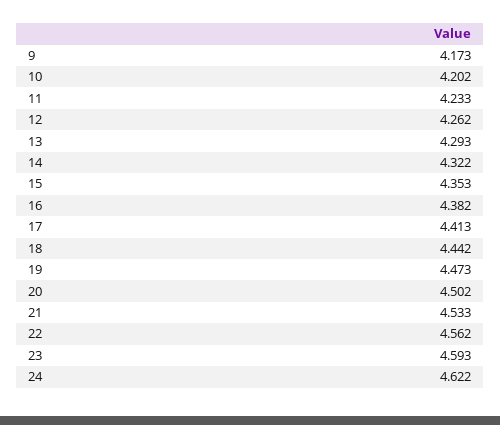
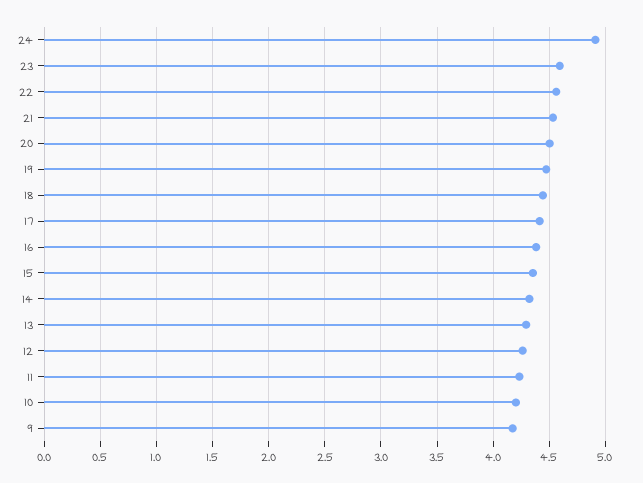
  {
    "9": 4.173,
    "10": 4.202,
    "11": 4.233,
    "12": 4.262,
    "13": 4.293,
    "14": 4.322,
    "15": 4.353,
    "16": 4.382,
    "17": 4.413,
    "18": 4.442,
    "19": 4.473,
    "20": 4.502,
    "21": 4.533,
    "22": 4.562,
    "23": 4.593,
-   "24": 4.622
+   "24": 4.9
  }

